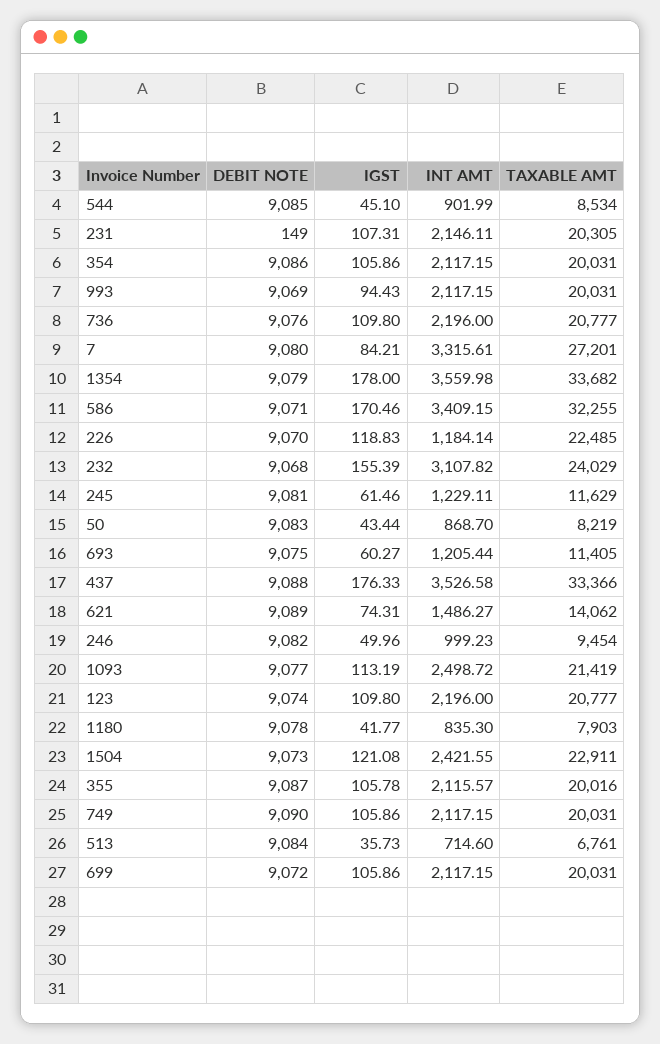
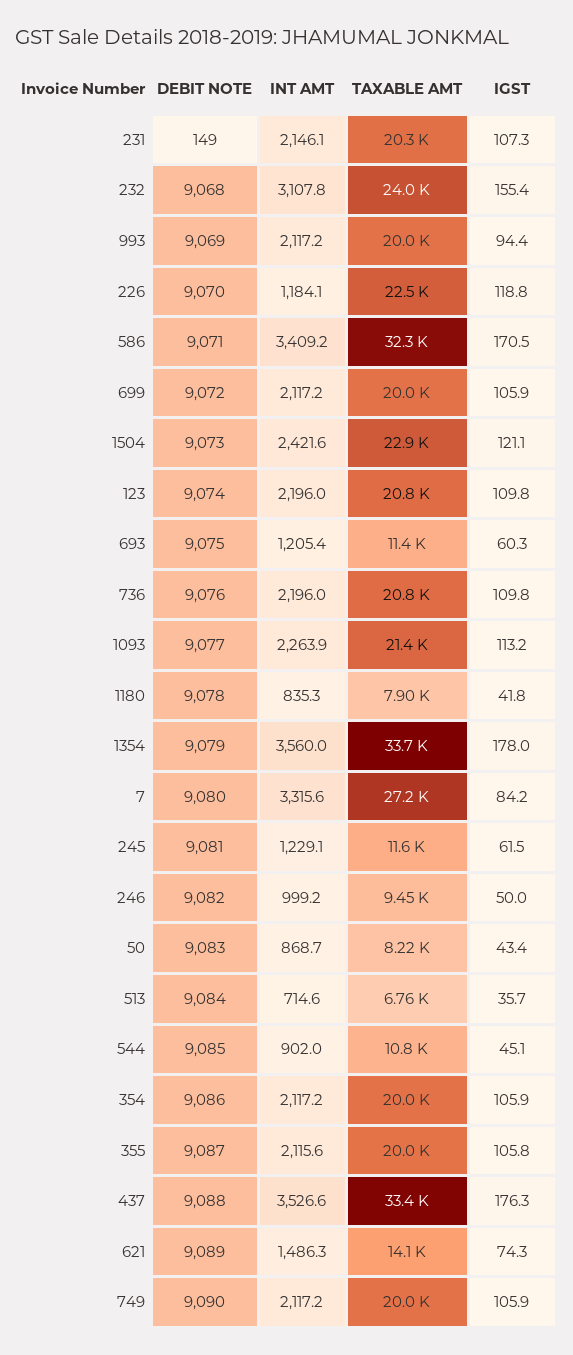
  {
    "DEBIT NOTE": {
      "544": 9085,
      "231": 149,
      "354": 9086,
      "993": 9069,
      "736": 9076,
      "7": 9080,
      "1354": 9079,
      "586": 9071,
      "226": 9070,
      "232": 9068,
      "245": 9081,
      "50": 9083,
      "693": 9075,
      "437": 9088,
      "621": 9089,
      "246": 9082,
      "1093": 9077,
      "123": 9074,
      "1180": 9078,
      "1504": 9073,
      "355": 9087,
      "749": 9090,
      "513": 9084,
      "699": 9072
    },
    "IGST": {
      "544": 45.1,
      "231": 107.31,
      "354": 105.86,
      "993": 94.43,
      "736": 109.8,
      "7": 84.21,
      "1354": 178,
      "586": 170.46,
      "226": 118.83,
      "232": 155.39,
      "245": 61.46,
      "50": 43.44,
      "693": 60.27,
      "437": 176.33,
      "621": 74.31,
      "246": 49.96,
      "1093": 113.19,
      "123": 109.8,
      "1180": 41.77,
      "1504": 121.08,
      "355": 105.78,
      "749": 105.86,
      "513": 35.73,
      "699": 105.86
    },
    "INT AMT": {
      "544": 901.99,
      "231": 2146.11,
      "354": 2117.15,
      "993": 2117.15,
      "736": 2196,
      "7": 3315.61,
      "1354": 3559.98,
      "586": 3409.15,
      "226": 1184.14,
      "232": 3107.82,
      "245": 1229.11,
      "50": 868.7,
      "693": 1205.44,
      "437": 3526.58,
      "621": 1486.27,
      "246": 999.23,
-     "1093": 2498.72,
+     "1093": 2263.9,
      "123": 2196,
      "1180": 835.3,
      "1504": 2421.55,
      "355": 2115.57,
      "749": 2117.15,
      "513": 714.6,
      "699": 2117.15
    },
    "TAXABLE AMT": {
-     "544": 8534,
+     "544": 10800,
      "231": 20305,
      "354": 20031,
      "993": 20031,
      "736": 20777,
      "7": 27201,
      "1354": 33682,
      "586": 32255,
      "226": 22485,
      "232": 24029,
      "245": 11629,
      "50": 8219,
      "693": 11405,
      "437": 33366,
      "621": 14062,
      "246": 9454,
      "1093": 21419,
      "123": 20777,
      "1180": 7903,
      "1504": 22911,
      "355": 20016,
      "749": 20031,
      "513": 6761,
      "699": 20031
    }
  }

